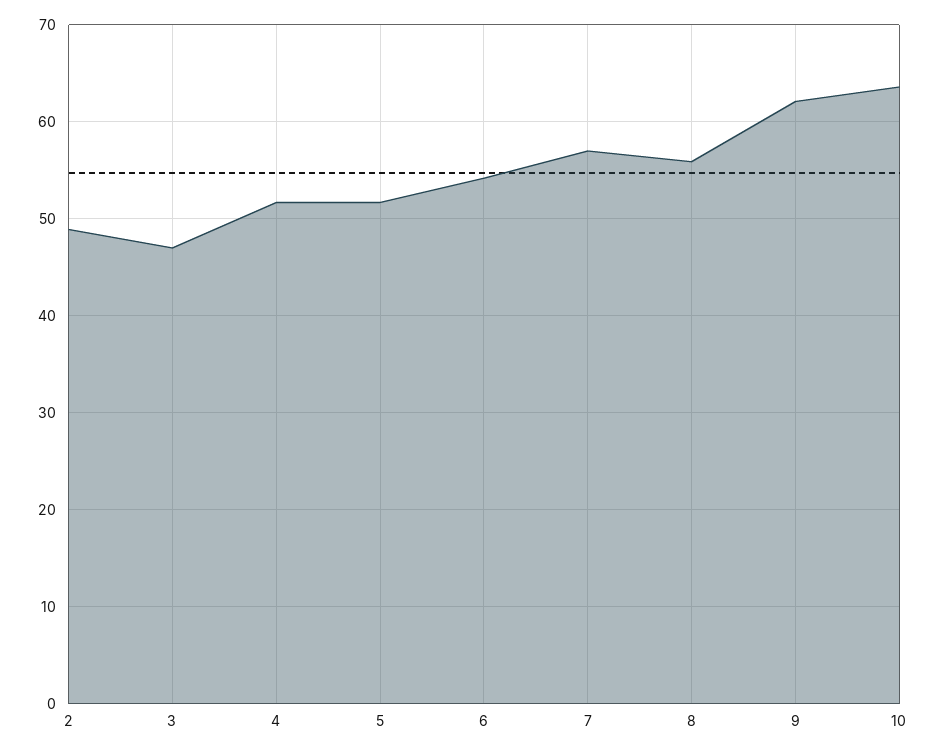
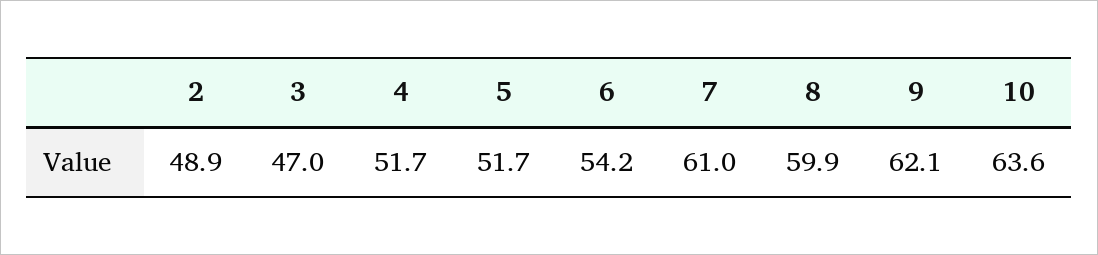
  {
    "2": 48.9,
    "3": 47,
    "4": 51.7,
    "5": 51.7,
    "6": 54.2,
-   "7": 57,
+   "7": 61,
-   "8": 56,
+   "8": 59.9,
    "9": 62.1,
    "10": 63.6
  }

